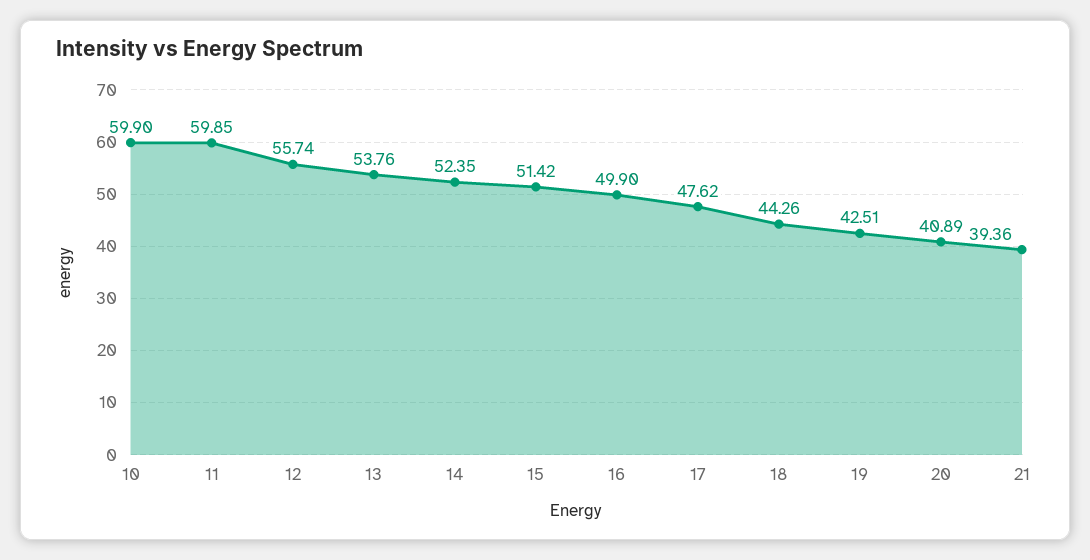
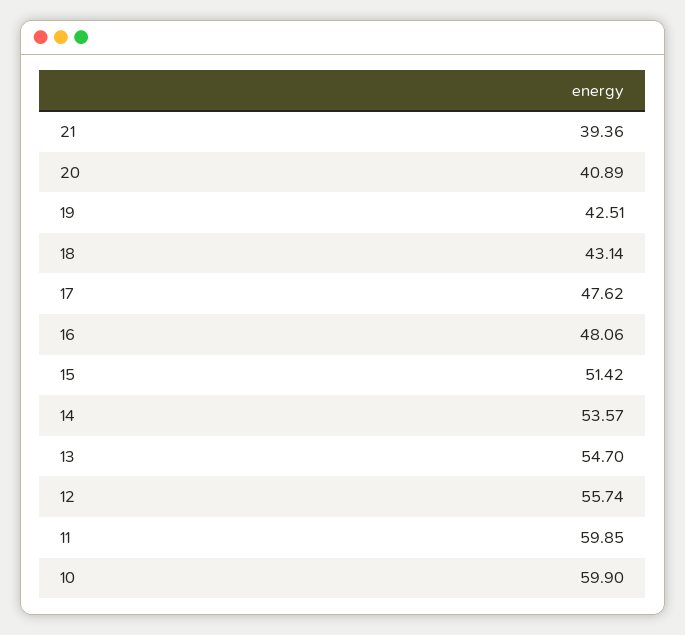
  {
    "10": 59.9,
    "11": 59.85,
    "12": 55.74,
-   "13": 53.76,
+   "13": 54.7,
-   "14": 52.35,
+   "14": 53.57,
    "15": 51.42,
-   "16": 49.9,
+   "16": 48.06,
    "17": 47.62,
-   "18": 44.26,
+   "18": 43.14,
    "19": 42.51,
    "20": 40.89,
    "21": 39.36
  }

